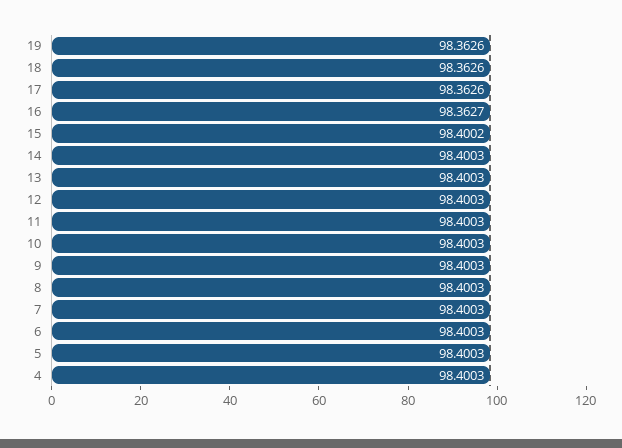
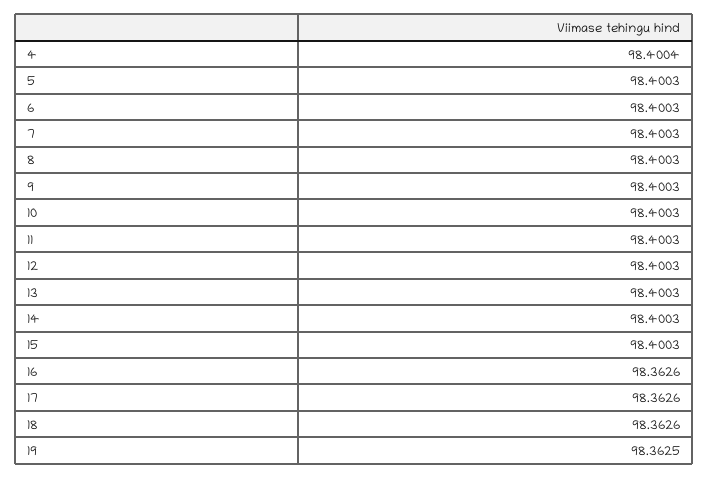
  {
-   "19": 98.3626,
+   "19": 98.3625,
    "18": 98.3626,
    "17": 98.3626,
-   "16": 98.3627,
+   "16": 98.3626,
-   "15": 98.4002,
+   "15": 98.4003,
    "14": 98.4003,
    "13": 98.4003,
    "12": 98.4003,
    "11": 98.4003,
    "10": 98.4003,
    "9": 98.4003,
    "8": 98.4003,
    "7": 98.4003,
    "6": 98.4003,
    "5": 98.4003,
-   "4": 98.4003
+   "4": 98.4004
  }

